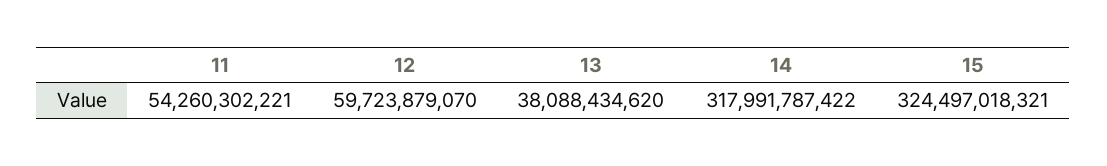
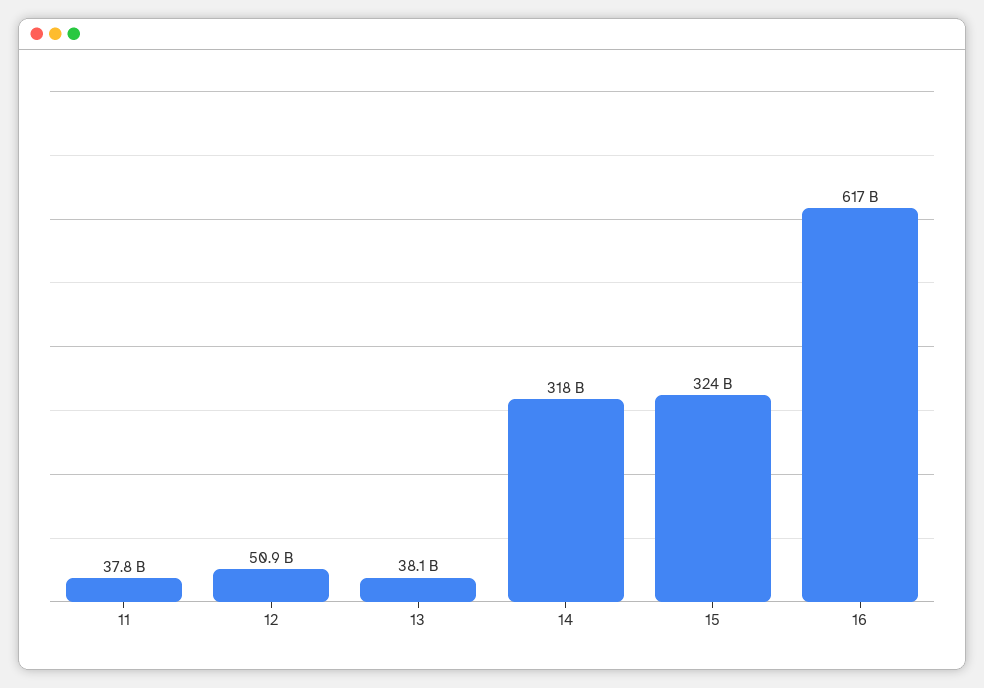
  {
-   "11": 54260302221,
+   "11": 37800000000,
-   "12": 59723879070,
+   "12": 50900000000,
    "13": 38088434620,
    "14": 317991787422,
-   "15": 324497018321
+   "15": 324497018321,
+   "16": 617000000000
  }

